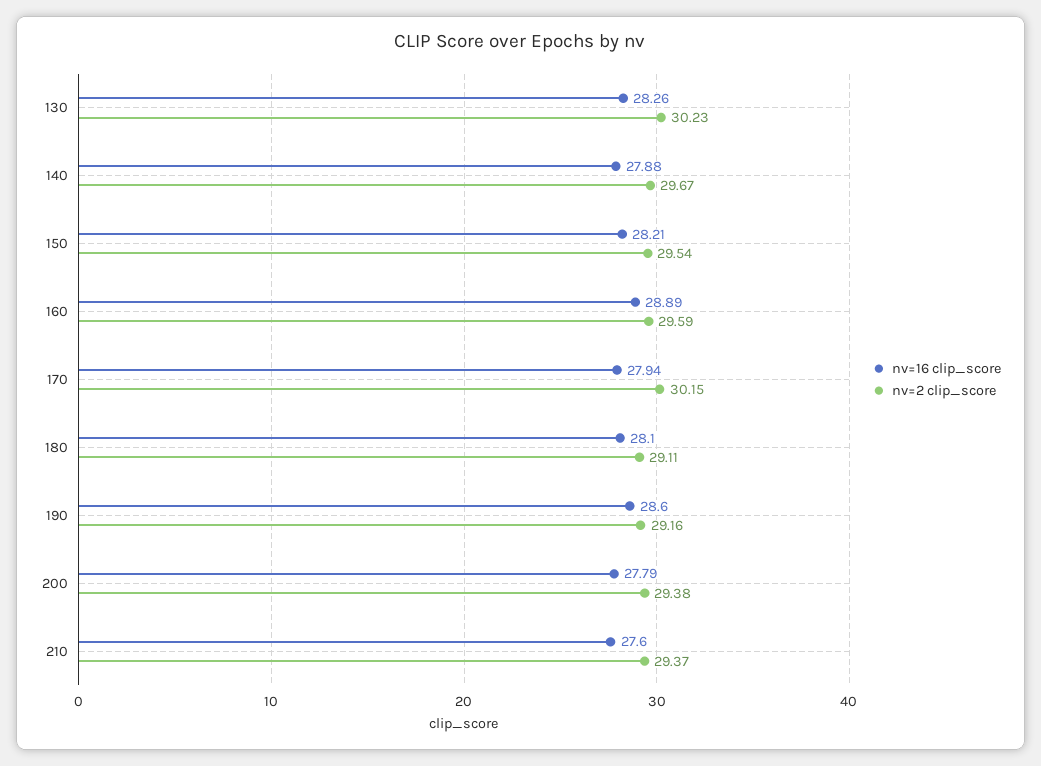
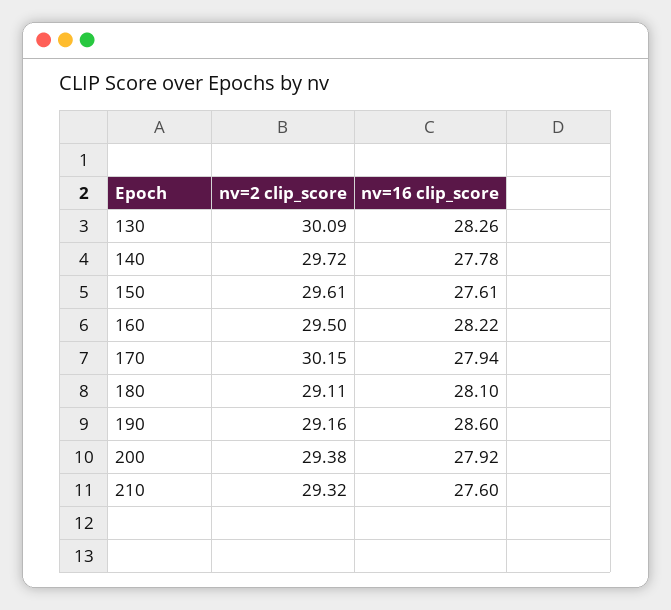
  {
    "nv=16 clip_score": {
      "130": 28.26,
-     "140": 27.88,
+     "140": 27.78,
-     "150": 28.21,
+     "150": 27.61,
-     "160": 28.89,
+     "160": 28.22,
      "170": 27.94,
      "180": 28.1,
      "190": 28.6,
-     "200": 27.79,
+     "200": 27.92,
      "210": 27.6
    },
    "nv=2 clip_score": {
-     "130": 30.23,
+     "130": 30.09,
-     "140": 29.67,
+     "140": 29.72,
-     "150": 29.54,
+     "150": 29.61,
-     "160": 29.59,
+     "160": 29.5,
      "170": 30.15,
      "180": 29.11,
      "190": 29.16,
      "200": 29.38,
-     "210": 29.37
+     "210": 29.32
    }
  }

